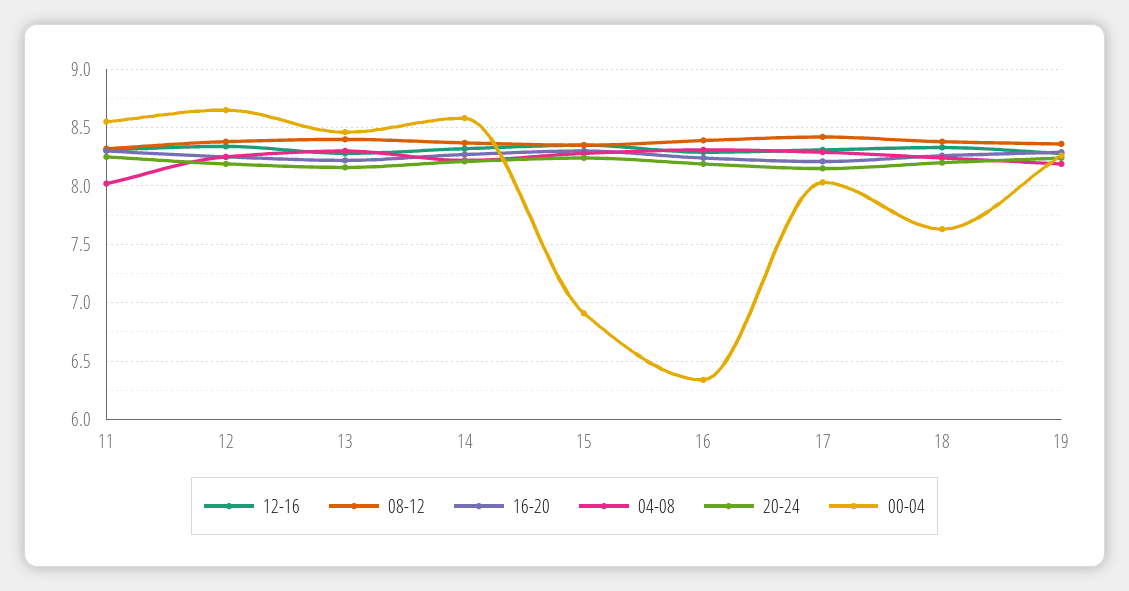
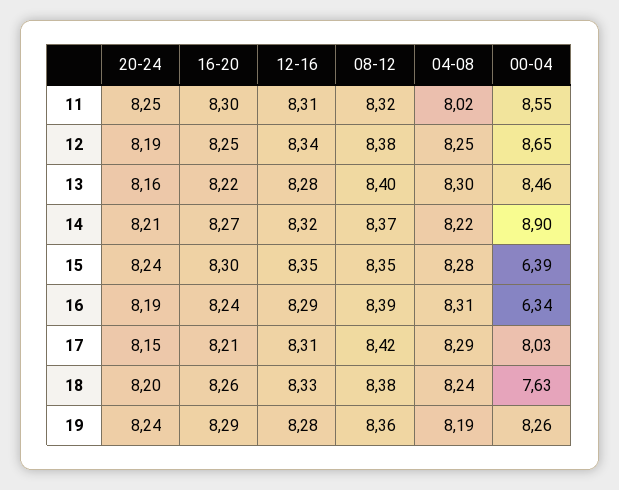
  {
    "12-16": {
      "11": 8.31,
      "12": 8.34,
      "13": 8.28,
      "14": 8.32,
      "15": 8.35,
      "16": 8.29,
      "17": 8.31,
      "18": 8.33,
      "19": 8.28
    },
    "08-12": {
      "11": 8.32,
      "12": 8.38,
      "13": 8.4,
      "14": 8.37,
      "15": 8.35,
      "16": 8.39,
      "17": 8.42,
      "18": 8.38,
      "19": 8.36
    },
    "16-20": {
      "11": 8.3,
      "12": 8.25,
      "13": 8.22,
      "14": 8.27,
      "15": 8.3,
      "16": 8.24,
      "17": 8.21,
      "18": 8.26,
      "19": 8.29
    },
    "04-08": {
      "11": 8.02,
      "12": 8.25,
      "13": 8.3,
      "14": 8.22,
      "15": 8.28,
      "16": 8.31,
      "17": 8.29,
      "18": 8.24,
      "19": 8.19
    },
    "20-24": {
      "11": 8.25,
      "12": 8.19,
      "13": 8.16,
      "14": 8.21,
      "15": 8.24,
      "16": 8.19,
      "17": 8.15,
      "18": 8.2,
      "19": 8.24
    },
    "00-04": {
      "11": 8.55,
      "12": 8.65,
      "13": 8.46,
-     "14": 8.6,
+     "14": 8.9,
-     "15": 6.9,
+     "15": 6.39,
      "16": 6.34,
      "17": 8.03,
      "18": 7.63,
      "19": 8.26
    }
  }

